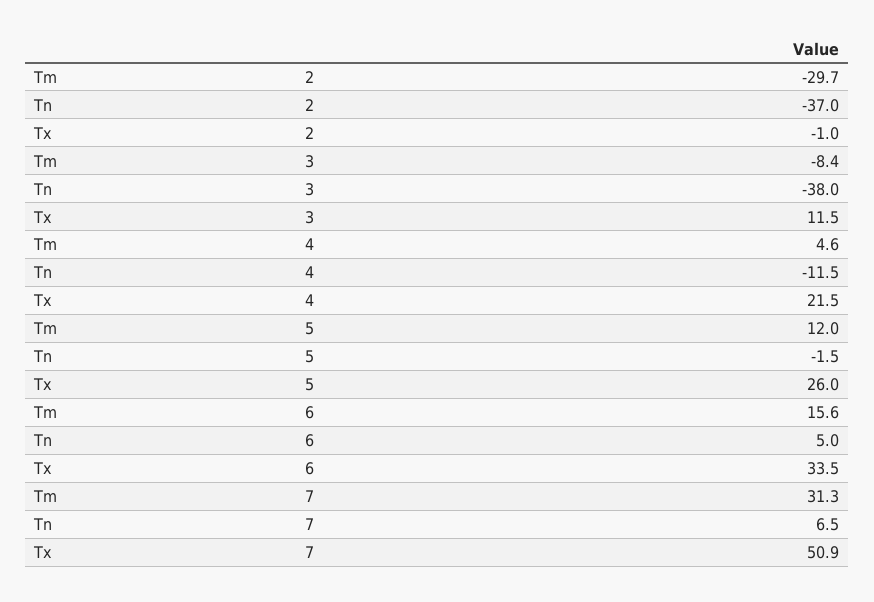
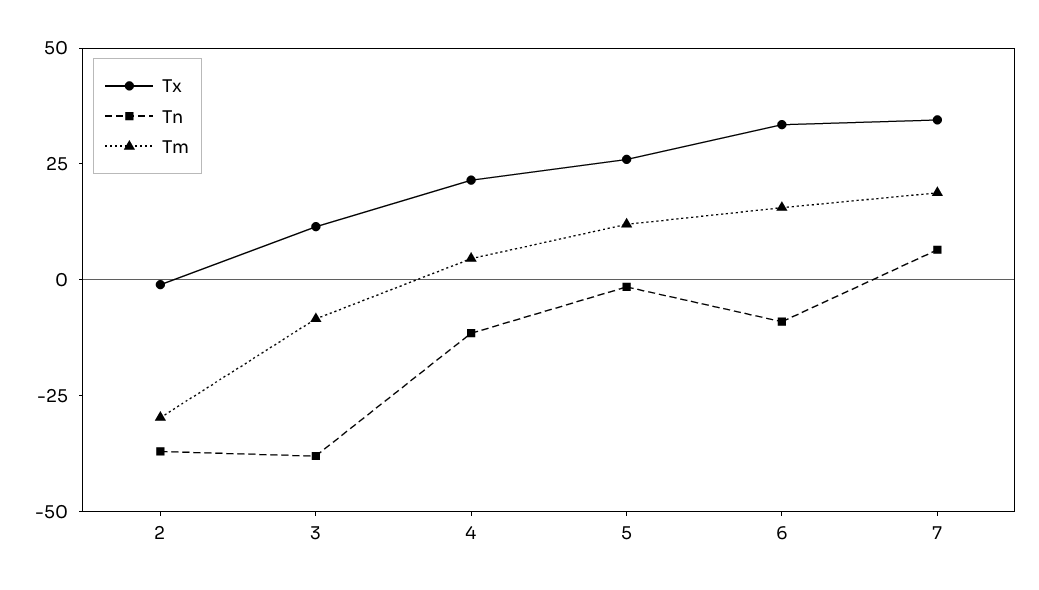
  {
    "Tm": {
      "2": -29.7,
      "3": -8.4,
      "4": 4.6,
      "5": 12,
      "6": 15.6,
-     "7": 31.3
+     "7": 20
    },
    "Tn": {
      "2": -37,
      "3": -38,
      "4": -11.5,
      "5": -1.5,
-     "6": 5,
+     "6": -10,
      "7": 6.5
    },
    "Tx": {
      "2": -1,
      "3": 11.5,
      "4": 21.5,
      "5": 26,
      "6": 33.5,
-     "7": 50.9
+     "7": 35
    }
  }

